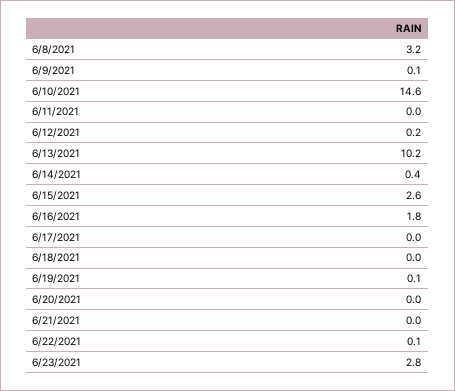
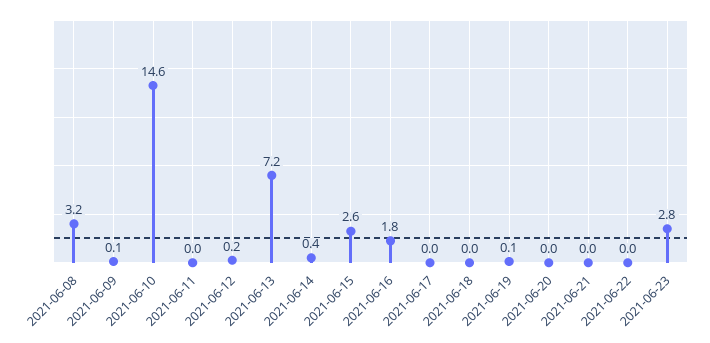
  {
    "6/8/2021": 3.2,
    "6/9/2021": 0.1,
    "6/10/2021": 14.6,
    "6/11/2021": 0,
    "6/12/2021": 0.2,
-   "6/13/2021": 10.2,
+   "6/13/2021": 7.2,
    "6/14/2021": 0.4,
    "6/15/2021": 2.6,
    "6/16/2021": 1.8,
    "6/17/2021": 0,
    "6/18/2021": 0,
    "6/19/2021": 0.1,
    "6/20/2021": 0,
    "6/21/2021": 0,
-   "6/22/2021": 0.1,
+   "6/22/2021": 0,
    "6/23/2021": 2.8
  }

